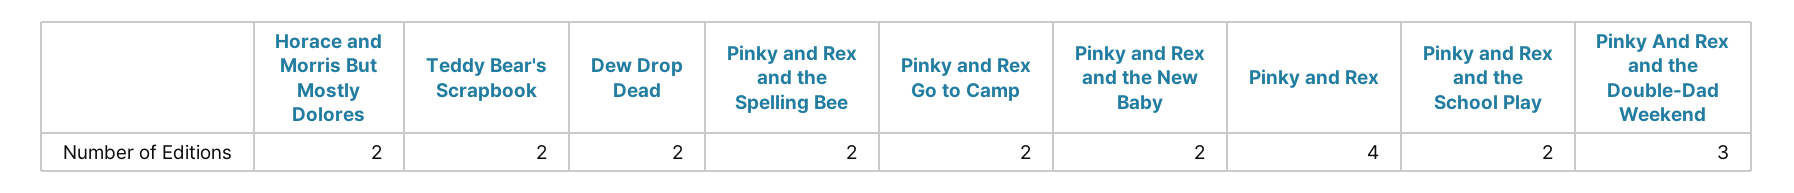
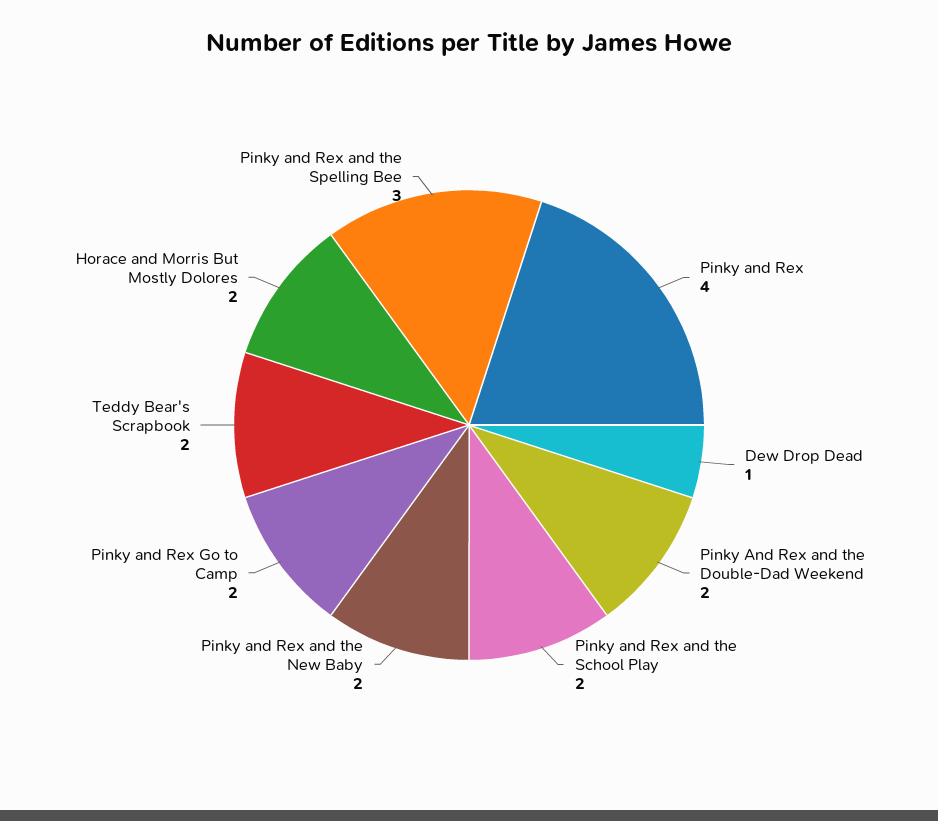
  {
    "Horace and Morris But Mostly Dolores": 2,
    "Teddy Bear's Scrapbook": 2,
-   "Dew Drop Dead": 2,
+   "Dew Drop Dead": 1,
-   "Pinky and Rex and the Spelling Bee": 2,
+   "Pinky and Rex and the Spelling Bee": 3,
    "Pinky and Rex Go to Camp": 2,
    "Pinky and Rex and the New Baby": 2,
    "Pinky and Rex": 4,
    "Pinky and Rex and the School Play": 2,
-   "Pinky And Rex and the Double-Dad Weekend": 3
+   "Pinky And Rex and the Double-Dad Weekend": 2
  }

